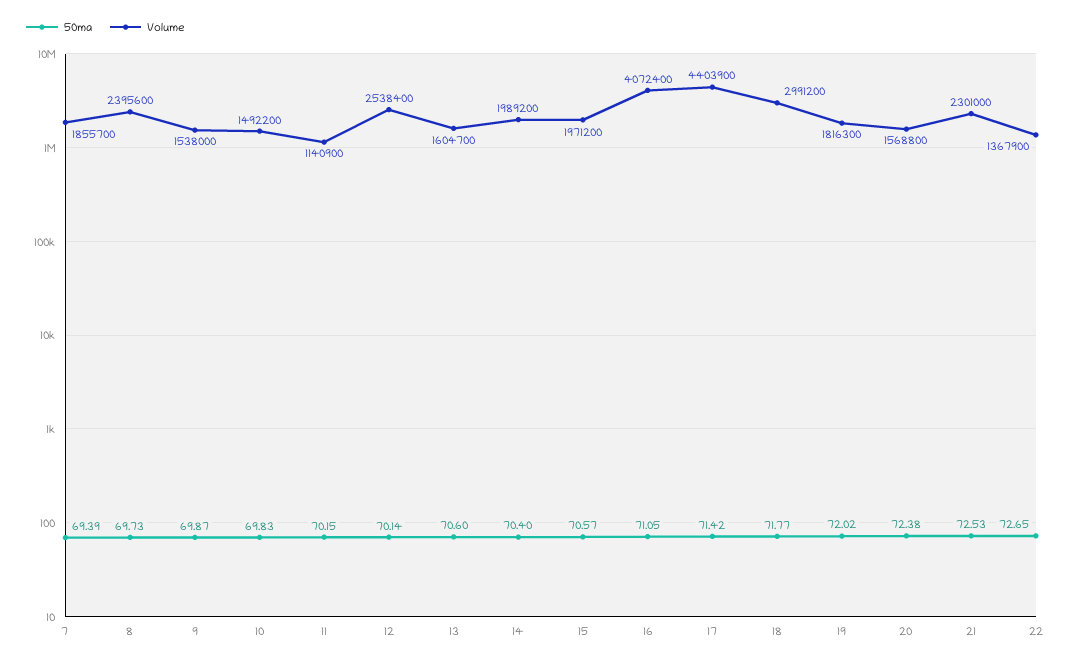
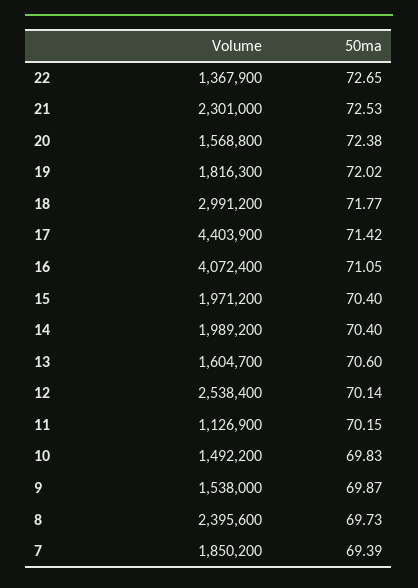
  {
    "50ma": {
      "7": 69.39,
      "8": 69.73,
      "9": 69.87,
      "10": 69.83,
      "11": 70.15,
      "12": 70.14,
      "13": 70.6,
      "14": 70.4,
-     "15": 70.57,
+     "15": 70.4,
      "16": 71.05,
      "17": 71.42,
      "18": 71.77,
      "19": 72.02,
      "20": 72.38,
      "21": 72.53,
      "22": 72.65
    },
    "Volume": {
-     "7": 1855700,
+     "7": 1850200,
      "8": 2395600,
      "9": 1538000,
      "10": 1492200,
-     "11": 1140900,
+     "11": 1126900,
      "12": 2538400,
      "13": 1604700,
      "14": 1989200,
      "15": 1971200,
      "16": 4072400,
      "17": 4403900,
      "18": 2991200,
      "19": 1816300,
      "20": 1568800,
      "21": 2301000,
      "22": 1367900
    }
  }

